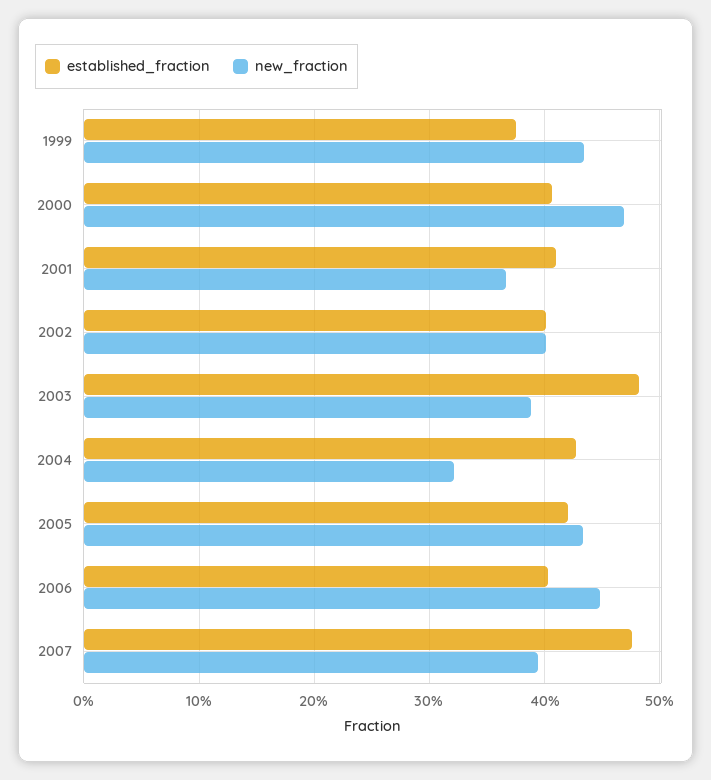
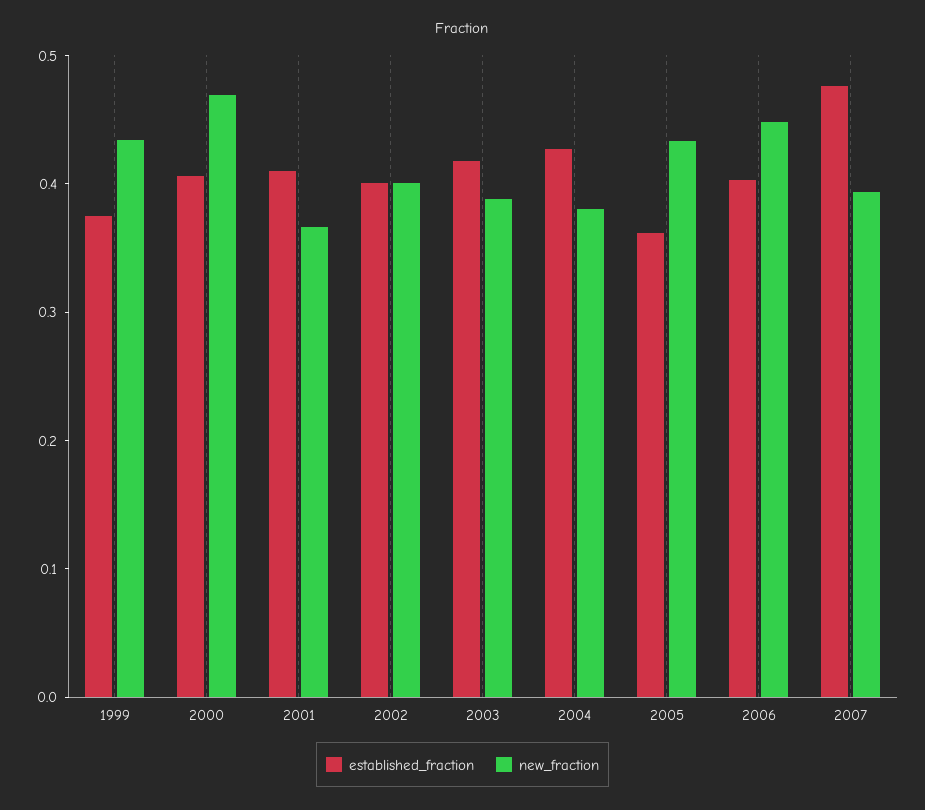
  {
    "established_fraction": {
      "1999": 0.38,
      "2000": 0.41,
      "2001": 0.41,
      "2002": 0.4,
-     "2003": 0.48,
+     "2003": 0.42,
      "2004": 0.43,
-     "2005": 0.42,
+     "2005": 0.36,
      "2006": 0.4,
      "2007": 0.48
    },
    "new_fraction": {
      "1999": 0.43,
      "2000": 0.47,
      "2001": 0.37,
      "2002": 0.4,
      "2003": 0.39,
-     "2004": 0.32,
+     "2004": 0.38,
      "2005": 0.43,
      "2006": 0.45,
      "2007": 0.39
    }
  }

